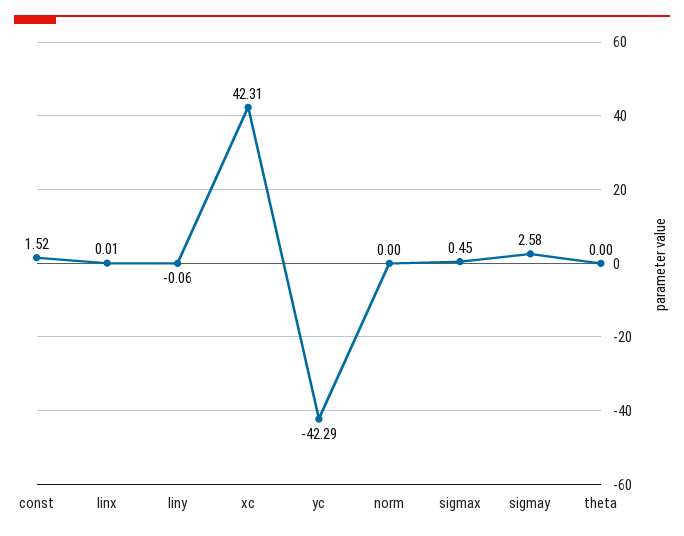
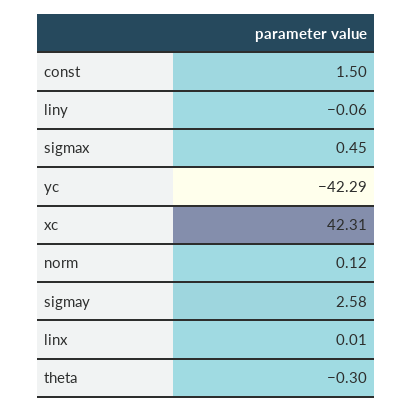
  {
-   "const": 1.52,
+   "const": 1.5,
    "linx": 0.01,
    "liny": -0.06,
    "xc": 42.31,
    "yc": -42.29,
-   "norm": 0,
+   "norm": 0.12,
    "sigmax": 0.45,
    "sigmay": 2.58,
-   "theta": 0
+   "theta": -0.3
  }

